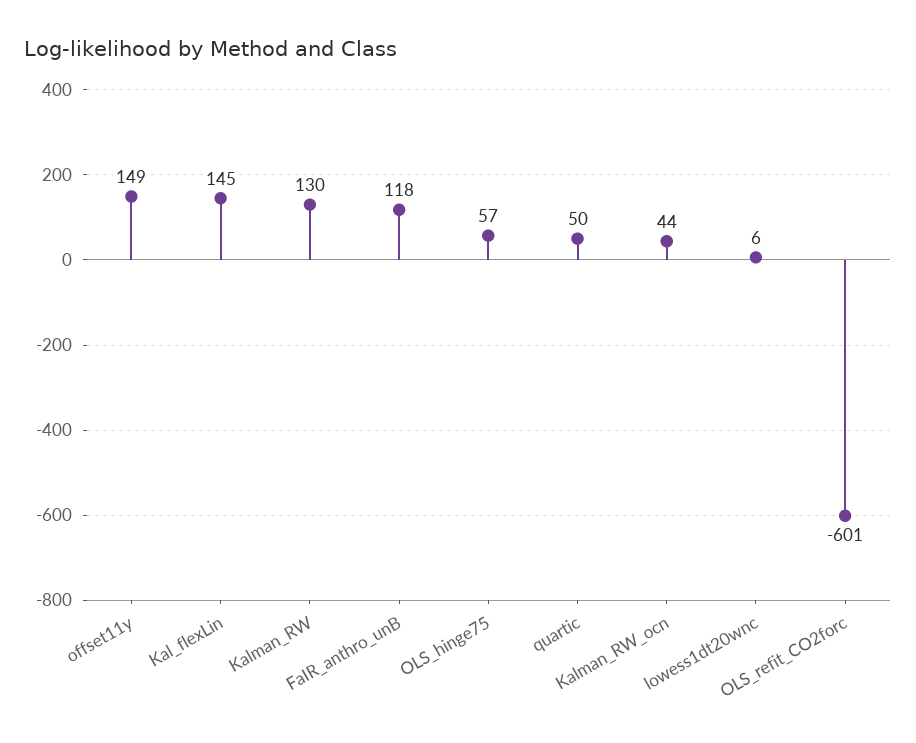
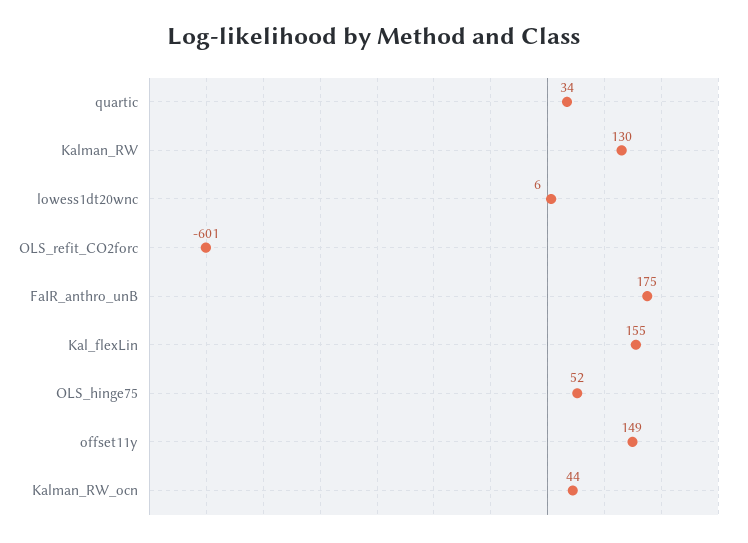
  {
    "offset11y": 149,
-   "Kal_flexLin": 145,
+   "Kal_flexLin": 155,
    "Kalman_RW": 130,
-   "FaIR_anthro_unB": 118,
+   "FaIR_anthro_unB": 175,
-   "OLS_hinge75": 57,
+   "OLS_hinge75": 52,
-   "quartic": 50,
+   "quartic": 34,
    "Kalman_RW_ocn": 44,
    "lowess1dt20wnc": 6,
    "OLS_refit_CO2forc": -601
  }

